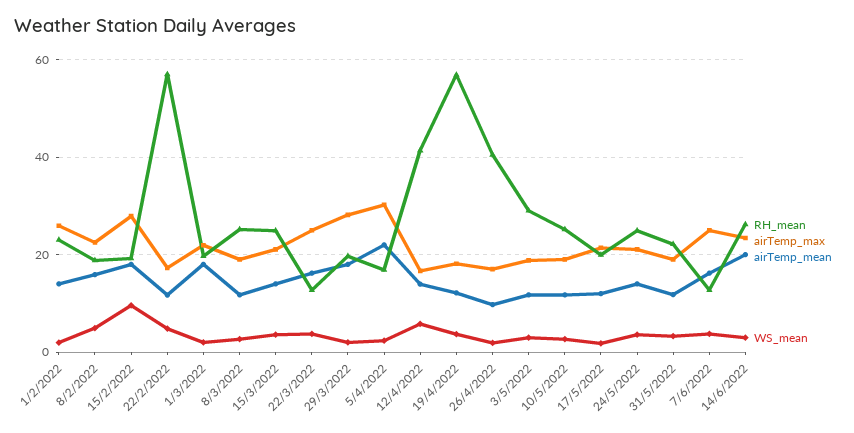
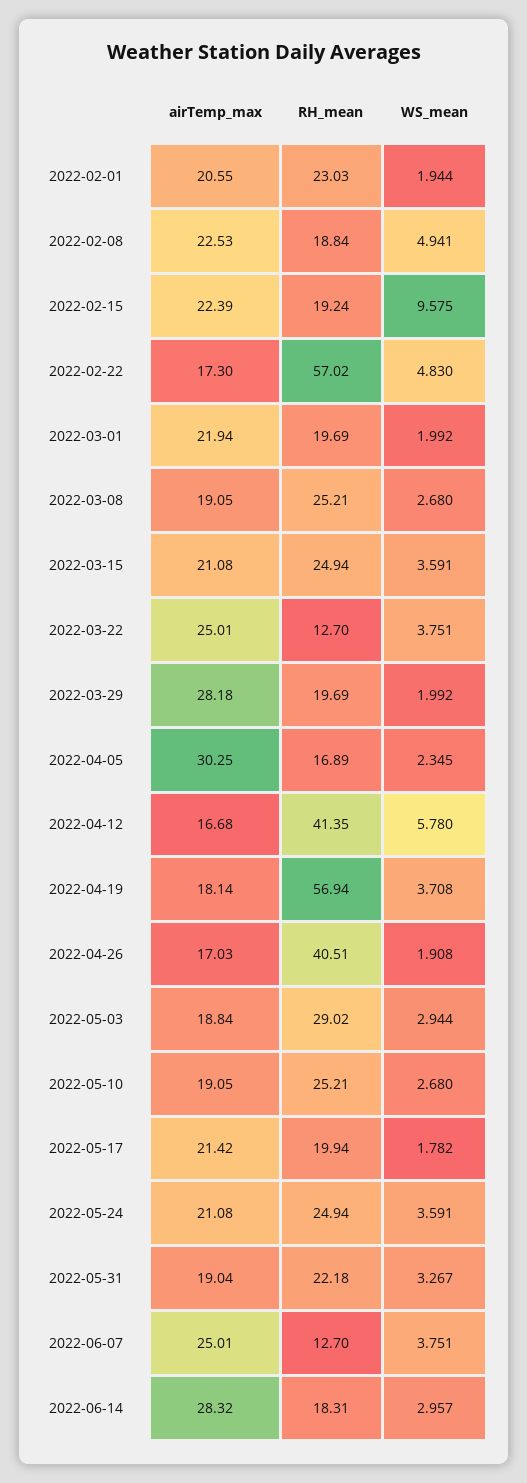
  {
    "RH_mean": {
      "1/2/2022": 23.03,
      "8/2/2022": 18.84,
      "15/2/2022": 19.24,
      "22/2/2022": 57.02,
      "1/3/2022": 19.69,
      "8/3/2022": 25.21,
      "15/3/2022": 24.94,
      "22/3/2022": 12.7,
      "29/3/2022": 19.69,
      "5/4/2022": 16.89,
      "12/4/2022": 41.35,
      "19/4/2022": 56.94,
      "26/4/2022": 40.51,
      "3/5/2022": 29.02,
      "10/5/2022": 25.21,
      "17/5/2022": 19.94,
      "24/5/2022": 24.94,
      "31/5/2022": 22.18,
      "7/6/2022": 12.7,
-     "14/6/2022": 26
+     "14/6/2022": 18.31
    },
    "airTemp_max": {
-     "1/2/2022": 26,
+     "1/2/2022": 20.55,
      "8/2/2022": 22.53,
-     "15/2/2022": 28,
+     "15/2/2022": 22.39,
      "22/2/2022": 17.3,
      "1/3/2022": 21.94,
      "8/3/2022": 19.05,
      "15/3/2022": 21.08,
      "22/3/2022": 25.01,
      "29/3/2022": 28.18,
      "5/4/2022": 30.25,
      "12/4/2022": 16.68,
      "19/4/2022": 18.14,
      "26/4/2022": 17.03,
      "3/5/2022": 18.84,
      "10/5/2022": 19.05,
      "17/5/2022": 21.42,
      "24/5/2022": 21.08,
      "31/5/2022": 19.04,
      "7/6/2022": 25.01,
-     "14/6/2022": 24
+     "14/6/2022": 28.32
    },
-   "airTemp_mean": {
-     "1/2/2022": 14,
-     "8/2/2022": 16,
-     "15/2/2022": 18,
-     "22/2/2022": 12,
-     "1/3/2022": 18,
-     "8/3/2022": 12,
-     "15/3/2022": 14,
-     "22/3/2022": 16,
-     "29/3/2022": 18,
-     "5/4/2022": 22,
-     "12/4/2022": 14,
-     "19/4/2022": 12,
-     "26/4/2022": 10,
-     "3/5/2022": 12,
-     "10/5/2022": 12,
-     "17/5/2022": 12,
-     "24/5/2022": 14,
-     "31/5/2022": 12,
-     "7/6/2022": 16,
-     "14/6/2022": 20
-   },
    "WS_mean": {
      "1/2/2022": 1.944,
      "8/2/2022": 4.941,
      "15/2/2022": 9.575,
      "22/2/2022": 4.83,
      "1/3/2022": 1.992,
      "8/3/2022": 2.68,
      "15/3/2022": 3.591,
      "22/3/2022": 3.751,
      "29/3/2022": 1.992,
      "5/4/2022": 2.345,
      "12/4/2022": 5.78,
      "19/4/2022": 3.708,
      "26/4/2022": 1.908,
      "3/5/2022": 2.944,
      "10/5/2022": 2.68,
      "17/5/2022": 1.782,
      "24/5/2022": 3.591,
      "31/5/2022": 3.267,
      "7/6/2022": 3.751,
      "14/6/2022": 2.957
    }
  }

